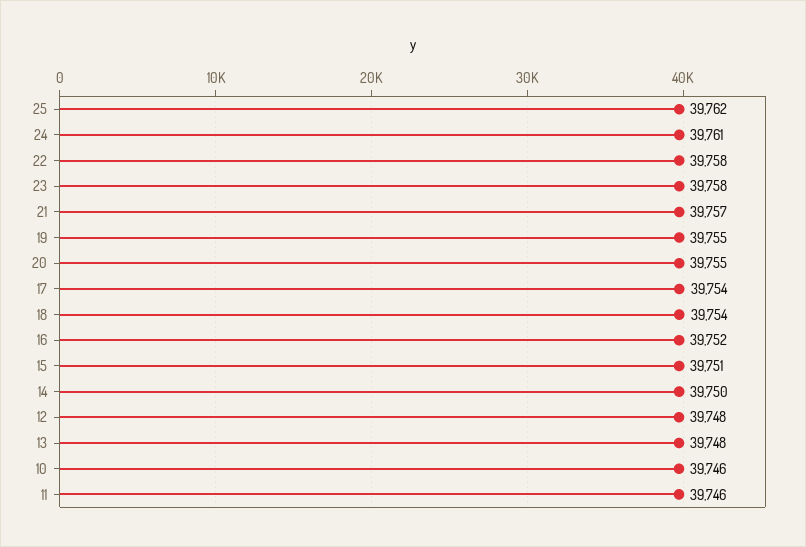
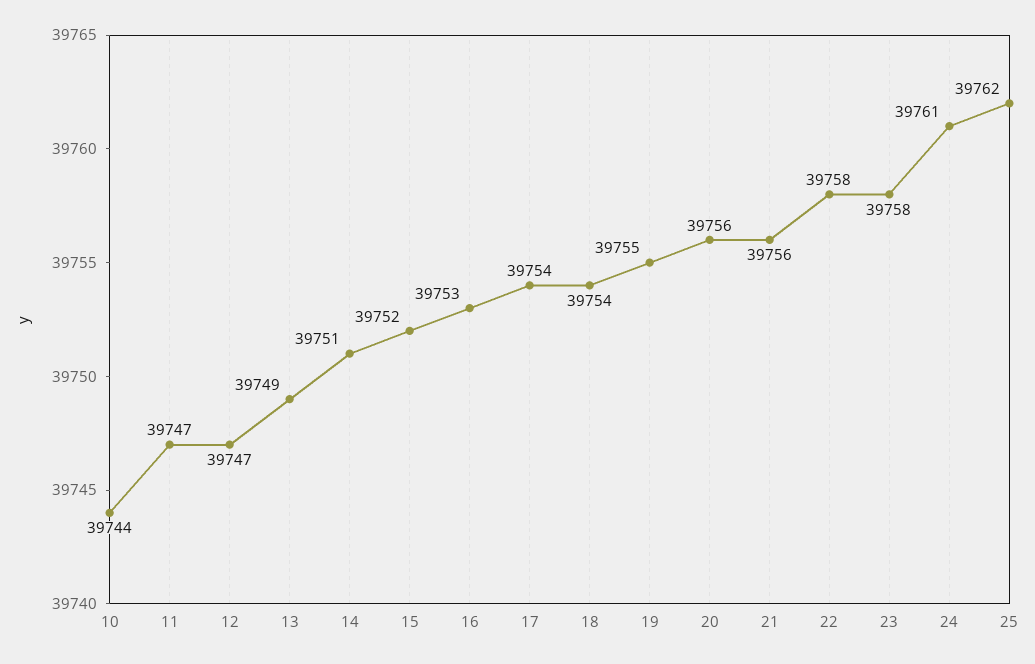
  {
    "25": 39762,
    "24": 39761,
    "22": 39758,
    "23": 39758,
-   "21": 39757,
+   "21": 39756,
    "19": 39755,
-   "20": 39755,
+   "20": 39756,
    "17": 39754,
    "18": 39754,
-   "16": 39752,
+   "16": 39753,
-   "15": 39751,
+   "15": 39752,
-   "14": 39750,
+   "14": 39751,
-   "12": 39748,
+   "12": 39747,
-   "13": 39748,
+   "13": 39749,
-   "10": 39746,
+   "10": 39744,
-   "11": 39746
+   "11": 39747
  }

